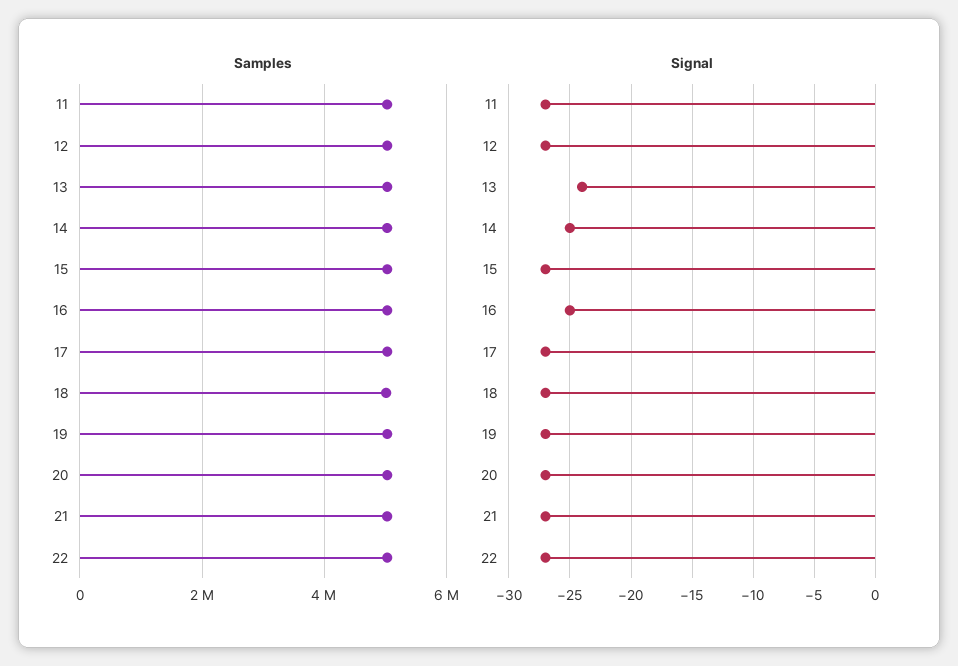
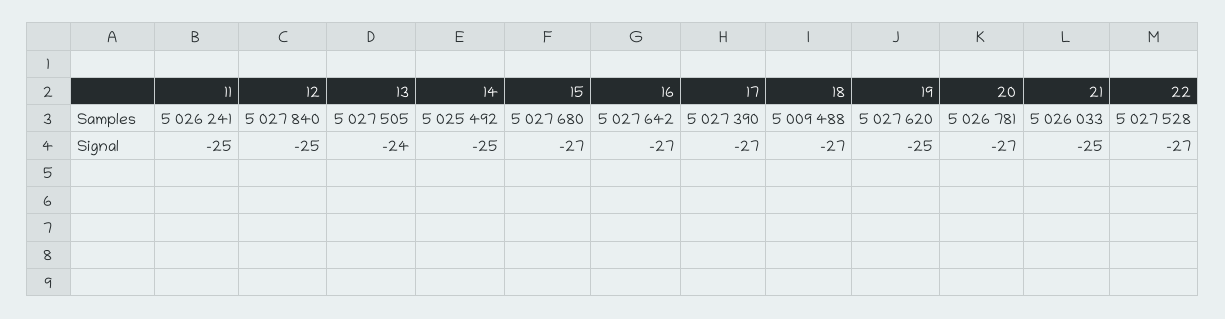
  {
    "Samples": {
      "11": 5026241,
      "12": 5027840,
      "13": 5027505,
      "14": 5025492,
      "15": 5027680,
      "16": 5027642,
      "17": 5027390,
      "18": 5009488,
      "19": 5027620,
      "20": 5026781,
      "21": 5026033,
      "22": 5027528
    },
    "Signal": {
-     "11": -27,
+     "11": -25,
-     "12": -27,
+     "12": -25,
      "13": -24,
      "14": -25,
      "15": -27,
-     "16": -25,
+     "16": -27,
      "17": -27,
      "18": -27,
-     "19": -27,
+     "19": -25,
      "20": -27,
-     "21": -27,
+     "21": -25,
      "22": -27
    }
  }

